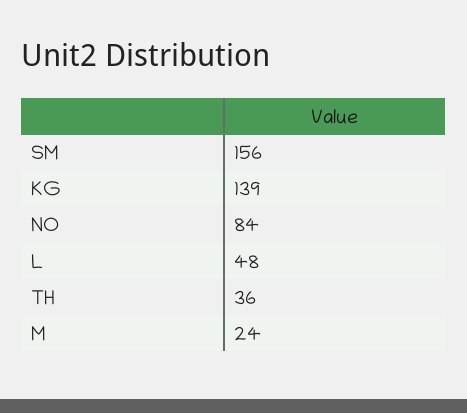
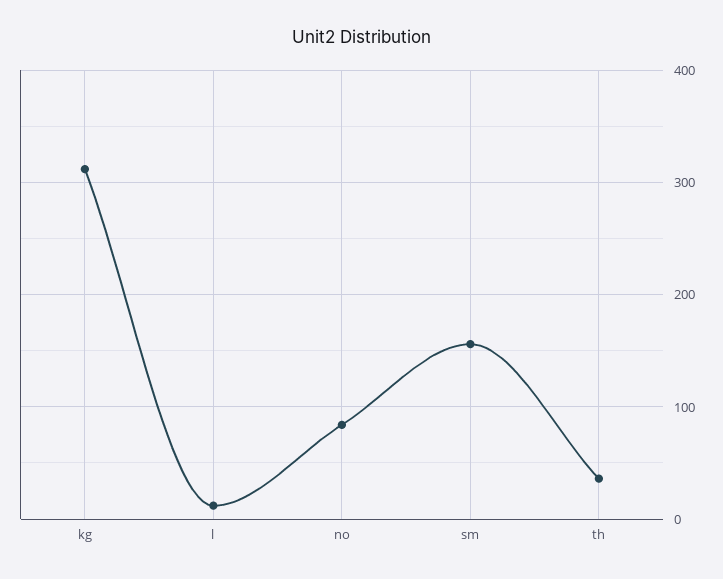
  {
    "SM": 156,
-   "KG": 139,
+   "KG": 310,
    "NO": 84,
-   "L": 48,
+   "L": 10,
-   "TH": 36,
+   "TH": 36
-   "M": 24
  }

